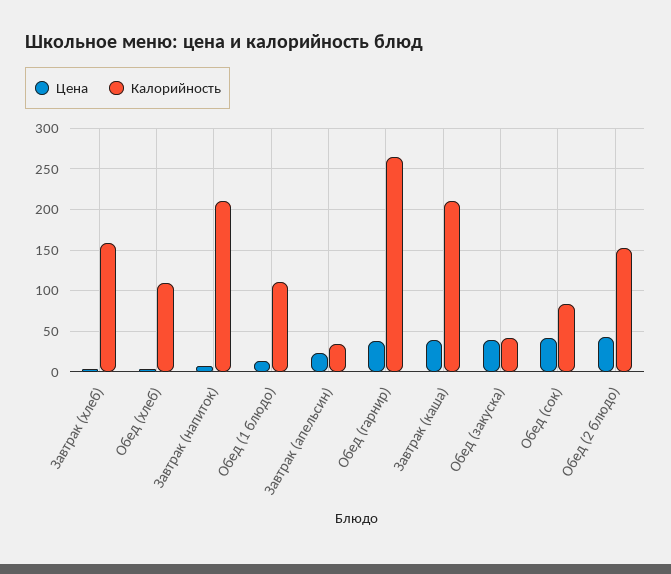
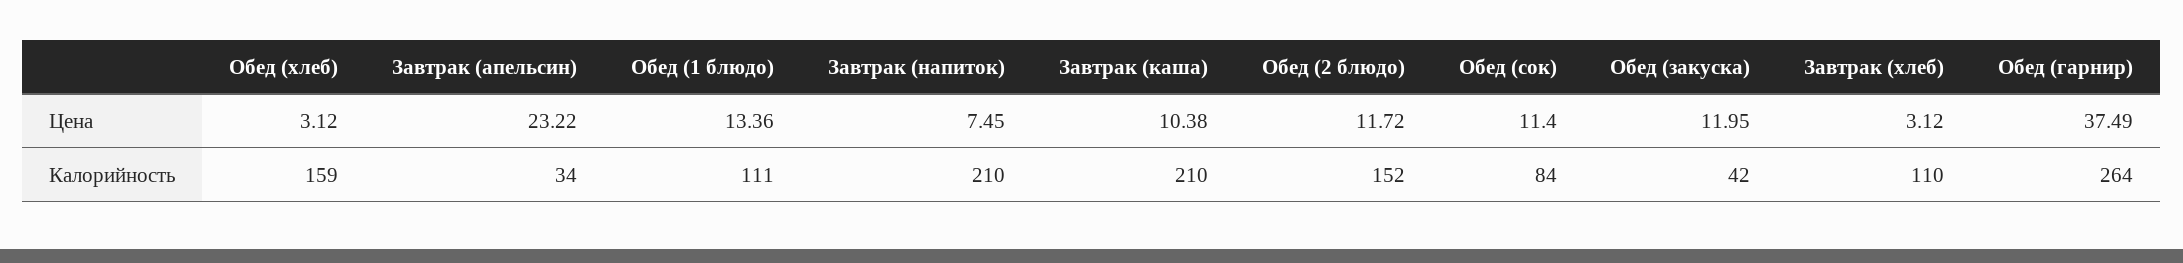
  {
    "Цена": {
      "Завтрак (хлеб)": 3.12,
      "Обед (хлеб)": 3.12,
      "Завтрак (напиток)": 7.45,
      "Обед (1 блюдо)": 13.36,
      "Завтрак (апельсин)": 23.22,
      "Обед (гарнир)": 37.49,
-     "Завтрак (каша)": 40,
+     "Завтрак (каша)": 10.38,
-     "Обед (закуска)": 40,
+     "Обед (закуска)": 11.95,
-     "Обед (сок)": 40,
+     "Обед (сок)": 11.4,
-     "Обед (2 блюдо)": 40
+     "Обед (2 блюдо)": 11.72
    },
    "Калорийность": {
-     "Завтрак (хлеб)": 160,
+     "Завтрак (хлеб)": 110,
-     "Обед (хлеб)": 110,
+     "Обед (хлеб)": 159,
      "Завтрак (напиток)": 210,
      "Обед (1 блюдо)": 111,
      "Завтрак (апельсин)": 34,
      "Обед (гарнир)": 264,
      "Завтрак (каша)": 210,
      "Обед (закуска)": 42,
      "Обед (сок)": 84,
      "Обед (2 блюдо)": 152
    }
  }

